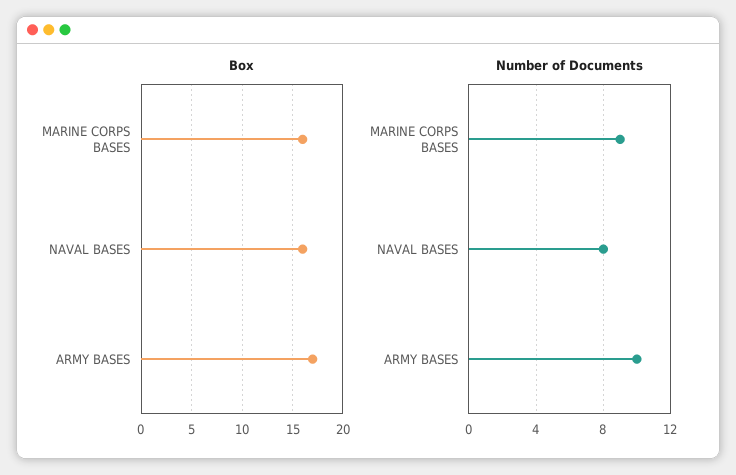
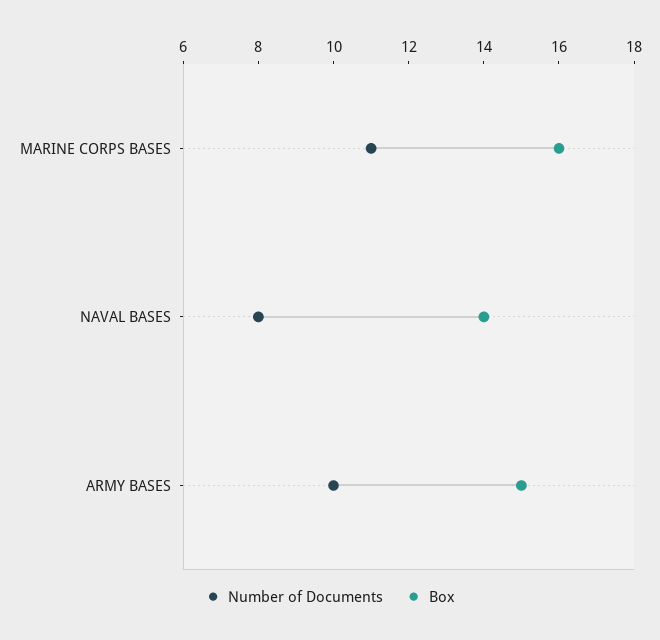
  {
    "Box": {
      "MARINE CORPS BASES": 16,
-     "NAVAL BASES": 16,
+     "NAVAL BASES": 14,
-     "ARMY BASES": 17
+     "ARMY BASES": 15
    },
    "Number of Documents": {
-     "MARINE CORPS BASES": 9,
+     "MARINE CORPS BASES": 11,
      "NAVAL BASES": 8,
      "ARMY BASES": 10
    }
  }

